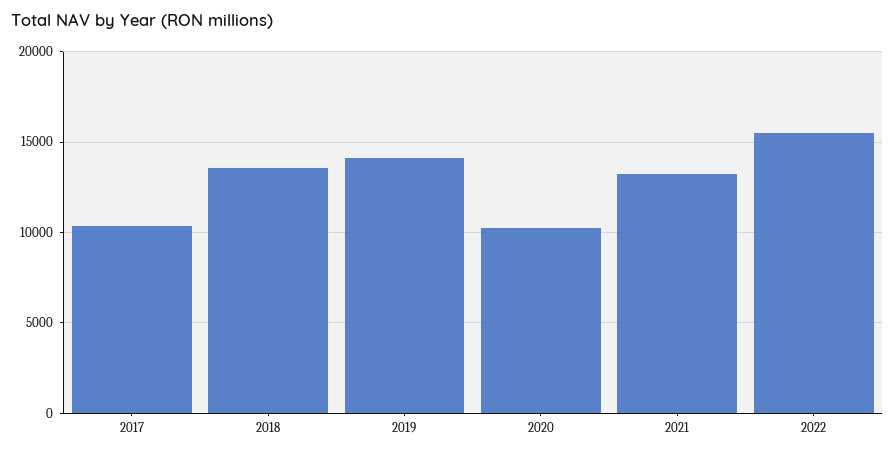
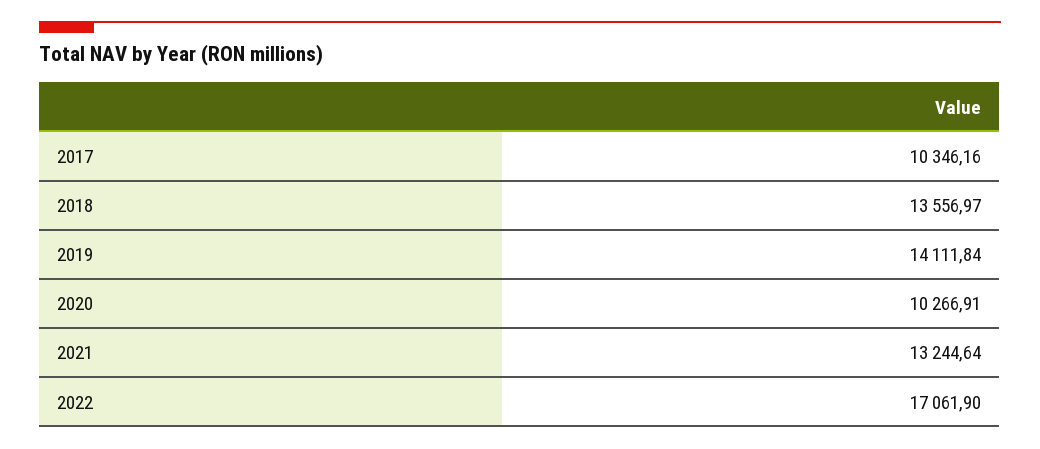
  {
    "2017": 10346.16,
    "2018": 13556.97,
    "2019": 14111.84,
    "2020": 10266.91,
    "2021": 13244.64,
-   "2022": 15500
+   "2022": 17061.9
  }

